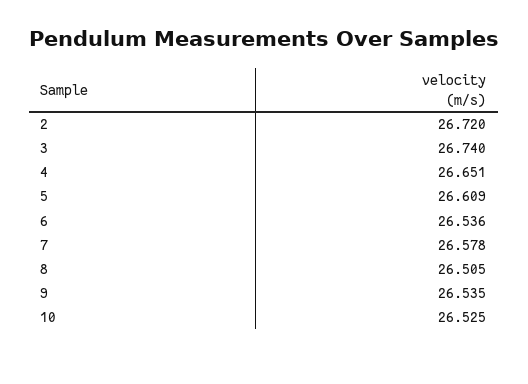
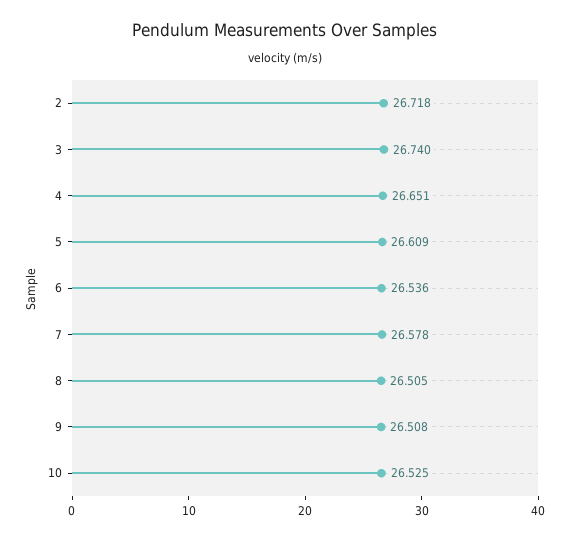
  {
-   "2": 26.72,
+   "2": 26.718,
    "3": 26.74,
    "4": 26.651,
    "5": 26.609,
    "6": 26.536,
    "7": 26.578,
    "8": 26.505,
-   "9": 26.535,
+   "9": 26.508,
    "10": 26.525
  }

